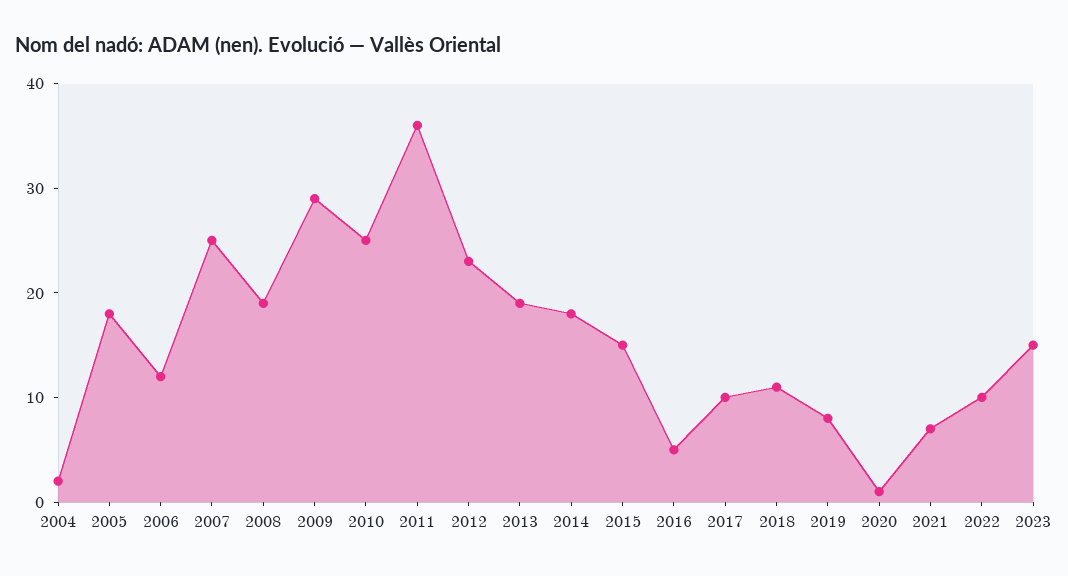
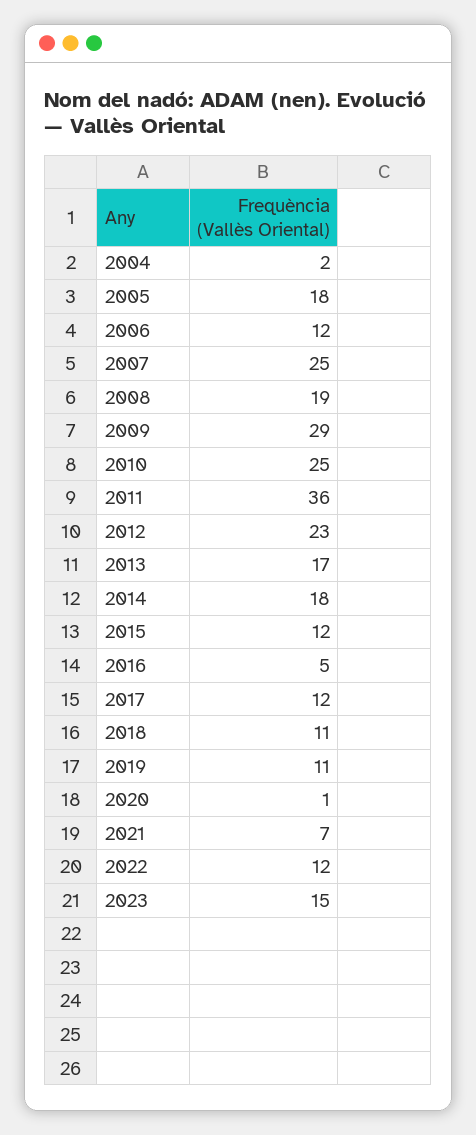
  {
    "2004": 2,
    "2005": 18,
    "2006": 12,
    "2007": 25,
    "2008": 19,
    "2009": 29,
    "2010": 25,
    "2011": 36,
    "2012": 23,
-   "2013": 19,
+   "2013": 17,
    "2014": 18,
-   "2015": 15,
+   "2015": 12,
    "2016": 5,
-   "2017": 10,
+   "2017": 12,
    "2018": 11,
-   "2019": 8,
+   "2019": 11,
    "2020": 1,
    "2021": 7,
-   "2022": 10,
+   "2022": 12,
    "2023": 15
  }

